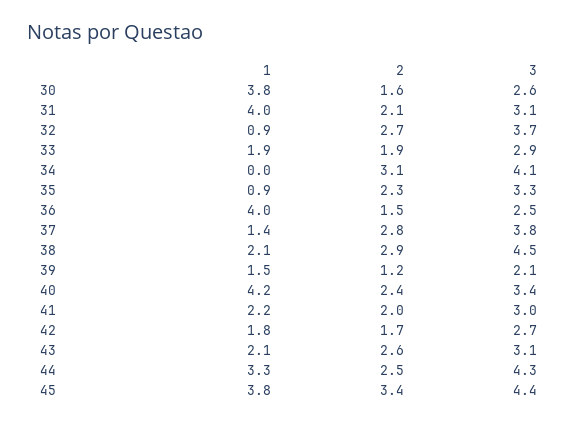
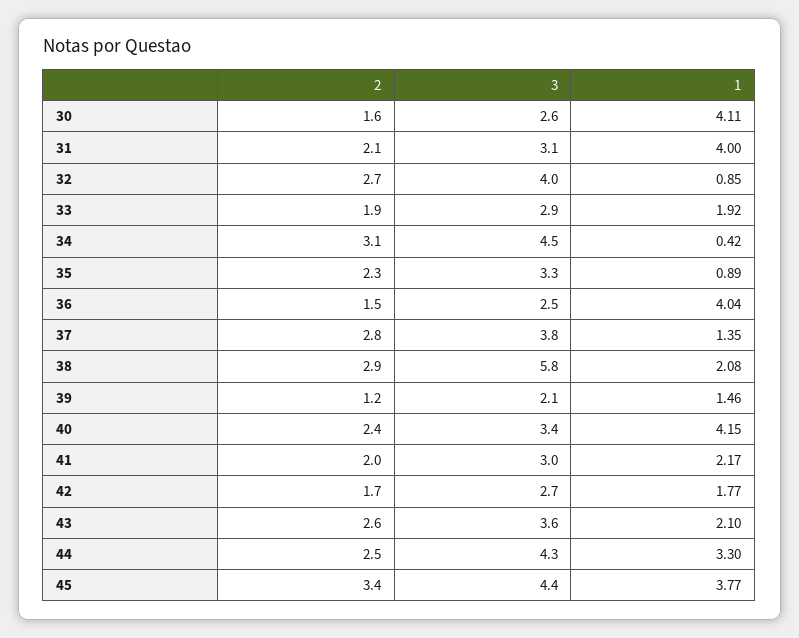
  {
    "1": {
-     "30": 3.8,
+     "30": 4.11,
      "31": 4,
      "32": 0.85,
      "33": 1.92,
-     "34": 0,
+     "34": 0.42,
      "35": 0.89,
      "36": 4.04,
      "37": 1.35,
      "38": 2.08,
      "39": 1.46,
      "40": 4.15,
      "41": 2.17,
      "42": 1.77,
      "43": 2.1,
      "44": 3.3,
      "45": 3.77
    },
    "2": {
      "30": 1.6,
      "31": 2.1,
      "32": 2.7,
      "33": 1.9,
      "34": 3.1,
      "35": 2.3,
      "36": 1.5,
      "37": 2.8,
      "38": 2.9,
      "39": 1.2,
      "40": 2.4,
      "41": 2,
      "42": 1.7,
      "43": 2.6,
      "44": 2.5,
      "45": 3.4
    },
    "3": {
      "30": 2.6,
      "31": 3.1,
-     "32": 3.7,
+     "32": 4,
      "33": 2.9,
-     "34": 4.1,
+     "34": 4.5,
      "35": 3.3,
      "36": 2.5,
      "37": 3.8,
-     "38": 4.5,
+     "38": 5.8,
      "39": 2.1,
      "40": 3.4,
      "41": 3,
      "42": 2.7,
-     "43": 3.1,
+     "43": 3.6,
      "44": 4.3,
      "45": 4.4
    }
  }

